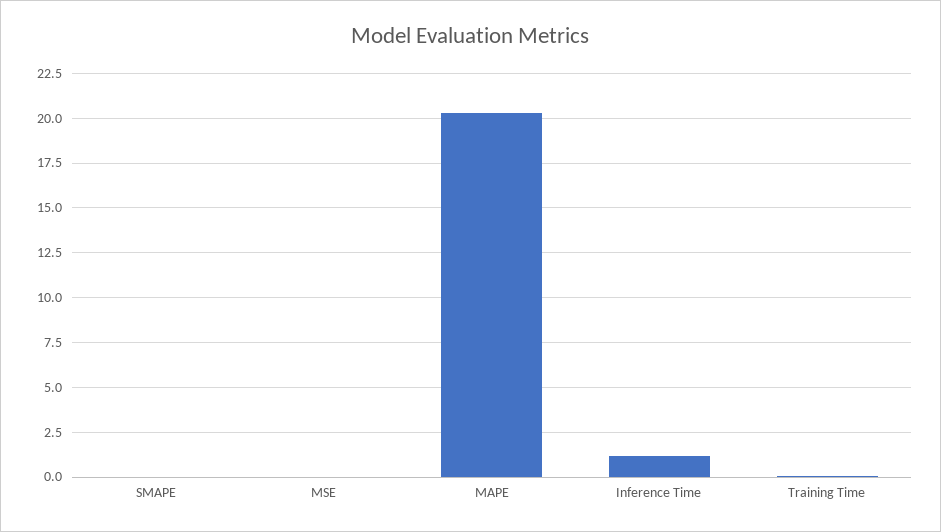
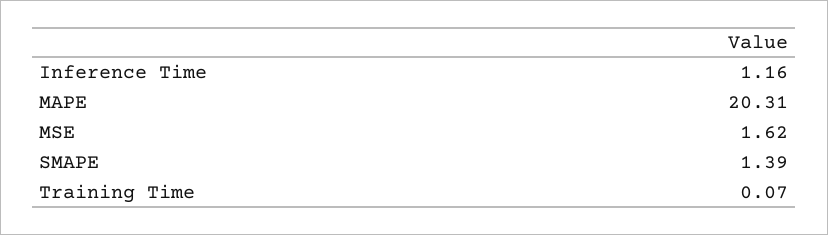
  {
-   "SMAPE": 0,
+   "SMAPE": 1.39,
-   "MSE": 0,
+   "MSE": 1.62,
    "MAPE": 20.31,
    "Inference Time": 1.16,
    "Training Time": 0.07
  }

